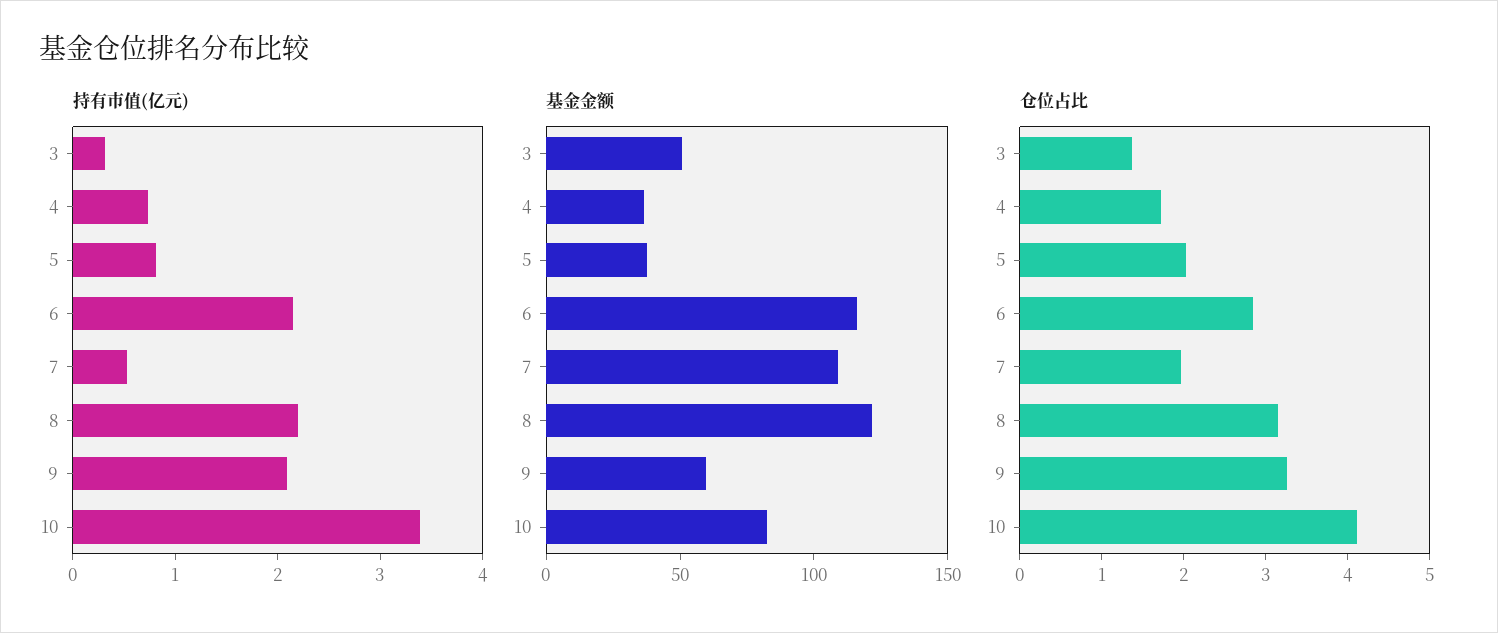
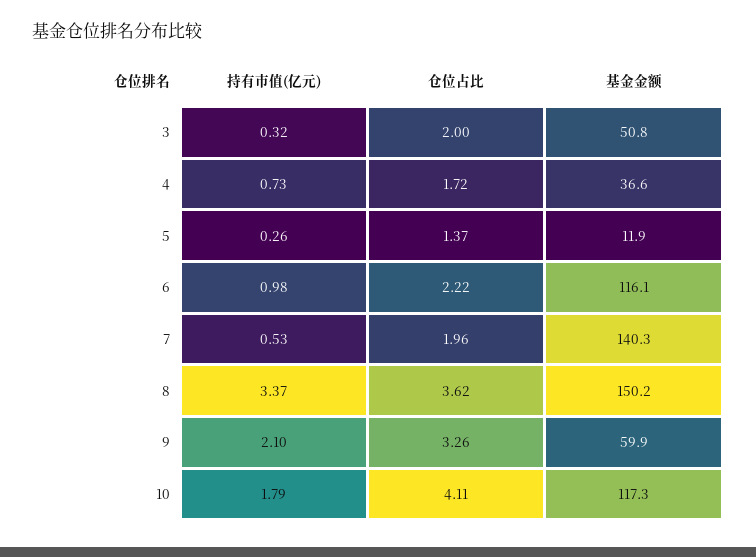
  {
    "持有市值(亿元)": {
      "3": 0.32,
      "4": 0.73,
-     "5": 0.8,
+     "5": 0.26,
-     "6": 2.2,
+     "6": 0.98,
      "7": 0.53,
-     "8": 2.2,
+     "8": 3.37,
      "9": 2.1,
-     "10": 3.4
+     "10": 1.79
    },
    "基金金额": {
      "3": 50.8,
      "4": 36.6,
-     "5": 40,
+     "5": 11.9,
      "6": 116.1,
-     "7": 110,
+     "7": 140.3,
-     "8": 120,
+     "8": 150.2,
      "9": 59.9,
-     "10": 80
+     "10": 117.3
    },
    "仓位占比": {
-     "3": 1.4,
+     "3": 2,
      "4": 1.72,
-     "5": 2,
+     "5": 1.37,
-     "6": 2.8,
+     "6": 2.22,
      "7": 1.96,
-     "8": 3.2,
+     "8": 3.62,
      "9": 3.26,
      "10": 4.11
    }
  }

